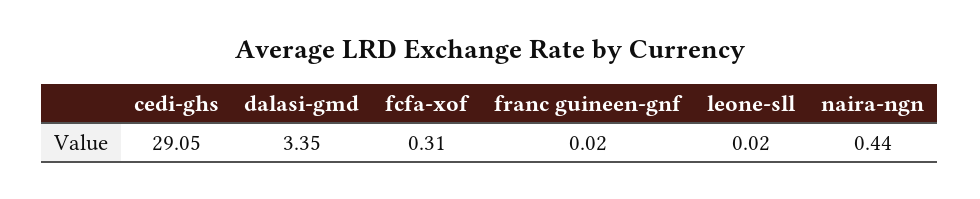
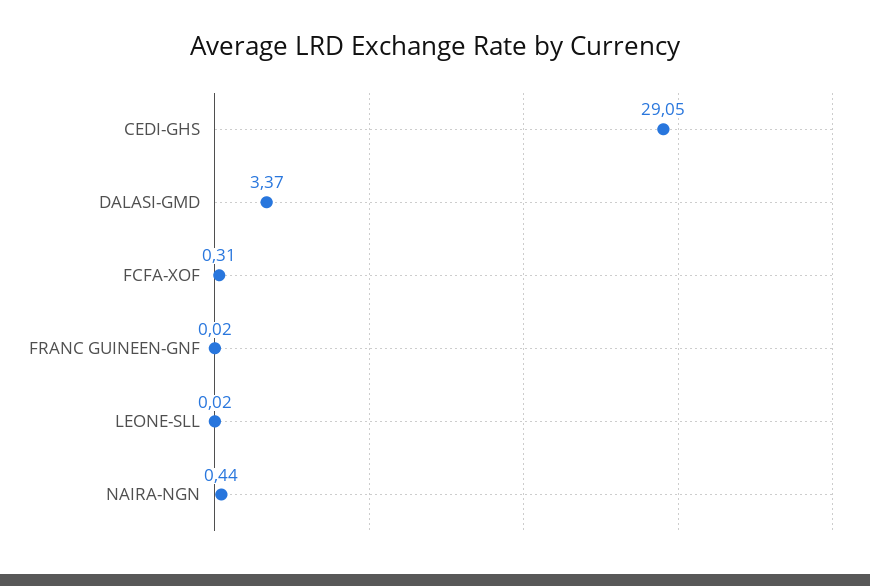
  {
    "cedi-ghs": 29.05,
-   "dalasi-gmd": 3.35,
+   "dalasi-gmd": 3.37,
    "fcfa-xof": 0.31,
    "franc guineen-gnf": 0.02,
    "leone-sll": 0.02,
    "naira-ngn": 0.44
  }

